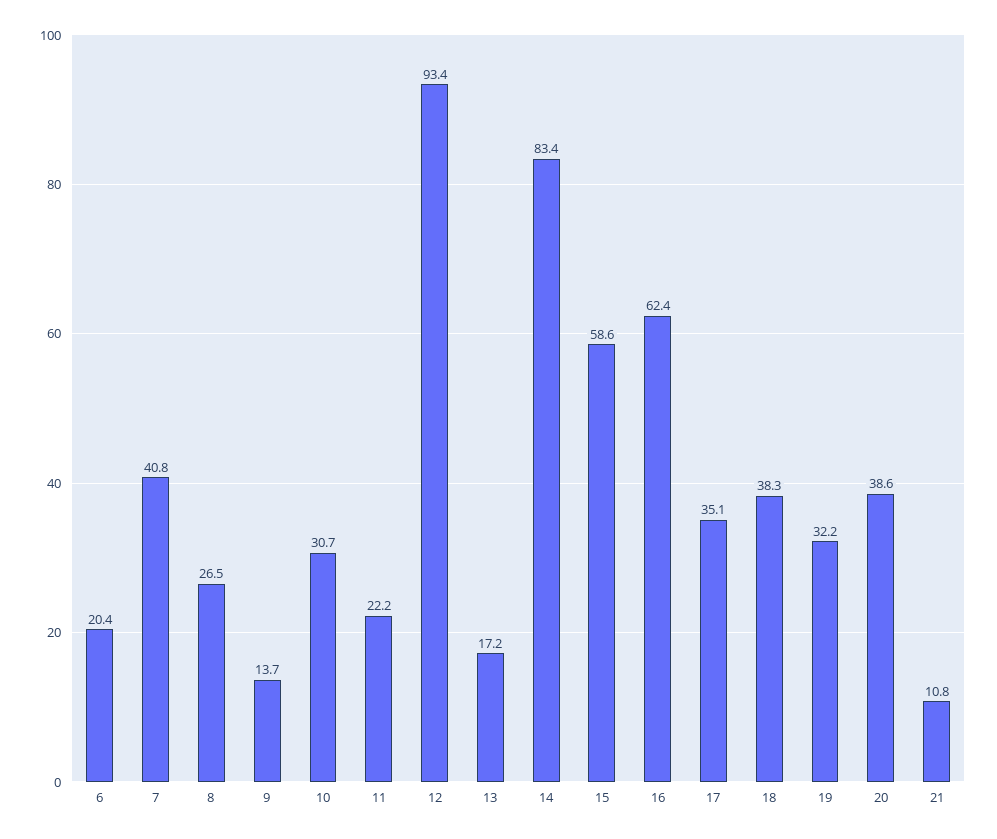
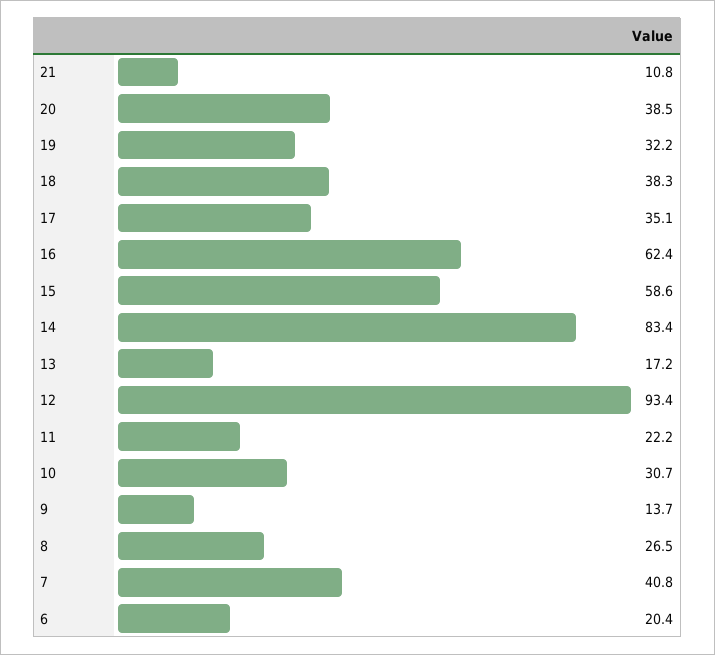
  {
    "6": 20.4,
    "7": 40.8,
    "8": 26.5,
    "9": 13.7,
    "10": 30.7,
    "11": 22.2,
    "12": 93.4,
    "13": 17.2,
    "14": 83.4,
    "15": 58.6,
    "16": 62.4,
    "17": 35.1,
    "18": 38.3,
    "19": 32.2,
-   "20": 38.6,
+   "20": 38.5,
    "21": 10.8
  }

